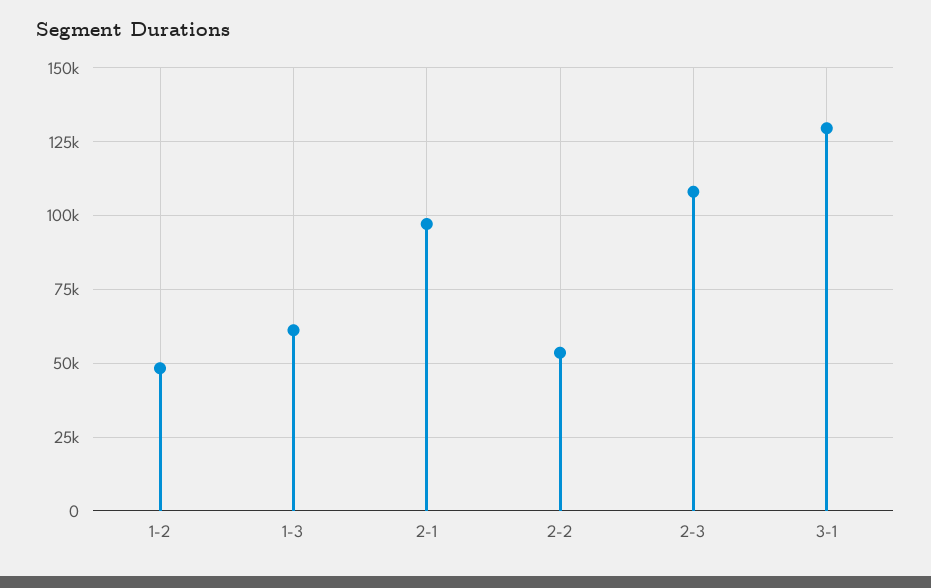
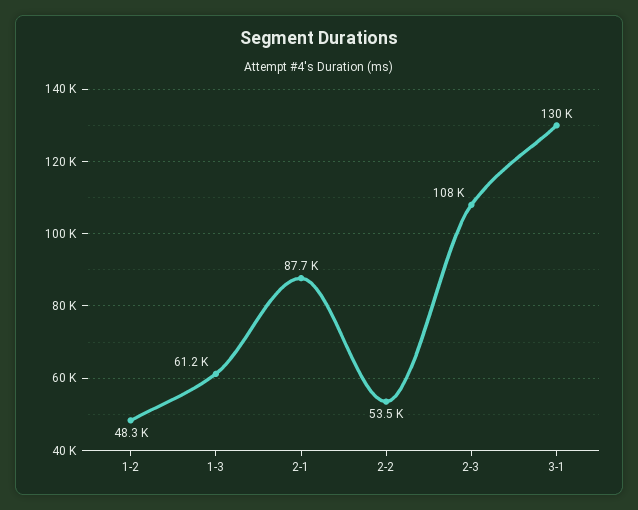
  {
    "1-2": 48300,
    "1-3": 61200,
-   "2-1": 97500,
+   "2-1": 87700,
    "2-2": 53500,
    "2-3": 108000,
    "3-1": 130000
  }

